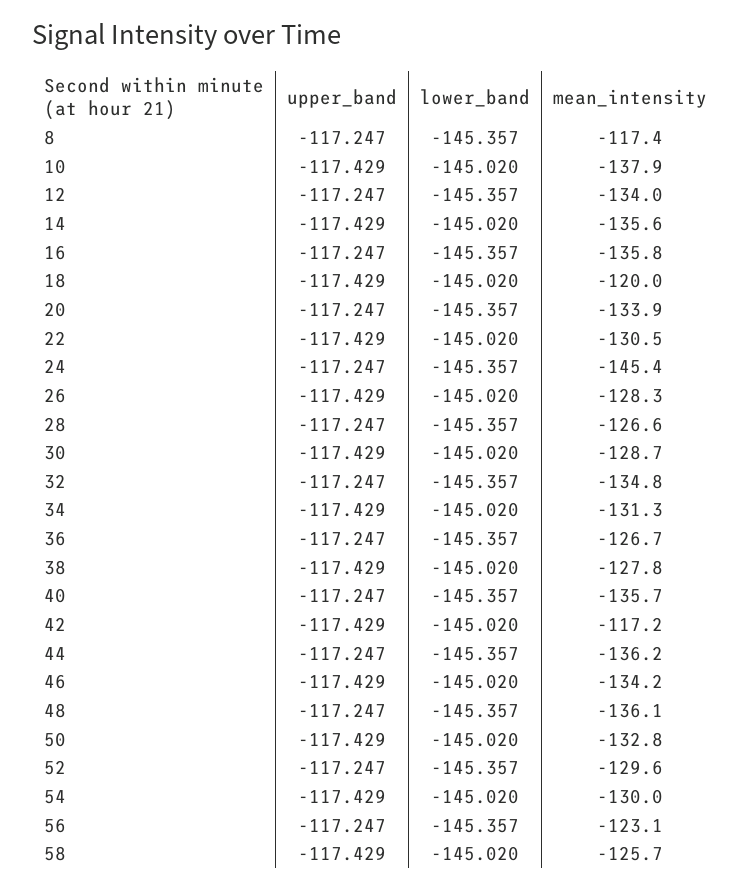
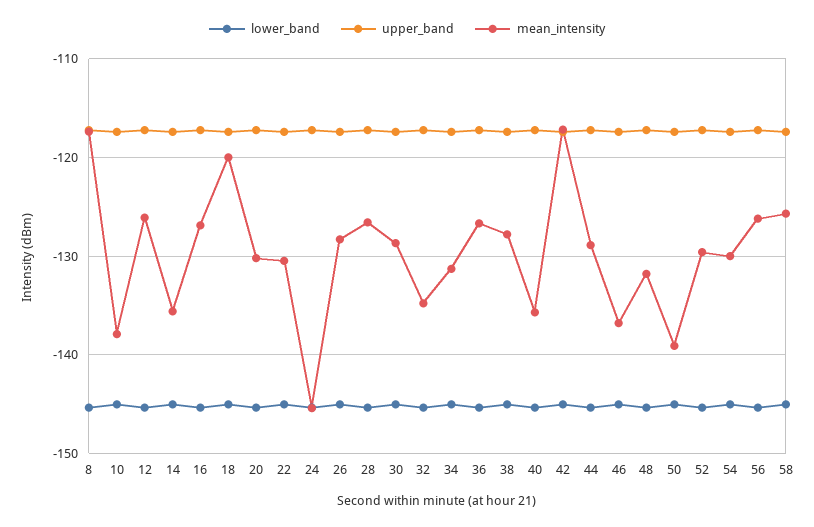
  {
    "upper_band": {
      "8": -117.247,
      "10": -117.429,
      "12": -117.247,
      "14": -117.429,
      "16": -117.247,
      "18": -117.429,
      "20": -117.247,
      "22": -117.429,
      "24": -117.247,
      "26": -117.429,
      "28": -117.247,
      "30": -117.429,
      "32": -117.247,
      "34": -117.429,
      "36": -117.247,
      "38": -117.429,
      "40": -117.247,
      "42": -117.429,
      "44": -117.247,
      "46": -117.429,
      "48": -117.247,
      "50": -117.429,
      "52": -117.247,
      "54": -117.429,
      "56": -117.247,
      "58": -117.429
    },
    "lower_band": {
      "8": -145.357,
      "10": -145.02,
      "12": -145.357,
      "14": -145.02,
      "16": -145.357,
      "18": -145.02,
      "20": -145.357,
      "22": -145.02,
      "24": -145.357,
      "26": -145.02,
      "28": -145.357,
      "30": -145.02,
      "32": -145.357,
      "34": -145.02,
      "36": -145.357,
      "38": -145.02,
      "40": -145.357,
      "42": -145.02,
      "44": -145.357,
      "46": -145.02,
      "48": -145.357,
      "50": -145.02,
      "52": -145.357,
      "54": -145.02,
      "56": -145.357,
      "58": -145.02
    },
    "mean_intensity": {
      "8": -117.4,
      "10": -137.9,
-     "12": -134,
+     "12": -126,
      "14": -135.6,
-     "16": -135.8,
+     "16": -127,
      "18": -120,
-     "20": -133.9,
+     "20": -130,
      "22": -130.5,
      "24": -145.4,
      "26": -128.3,
      "28": -126.6,
      "30": -128.7,
      "32": -134.8,
      "34": -131.3,
      "36": -126.7,
      "38": -127.8,
      "40": -135.7,
      "42": -117.2,
-     "44": -136.2,
+     "44": -129,
-     "46": -134.2,
+     "46": -137,
-     "48": -136.1,
+     "48": -132,
-     "50": -132.8,
+     "50": -139,
      "52": -129.6,
      "54": -130,
-     "56": -123.1,
+     "56": -126,
      "58": -125.7
    }
  }

